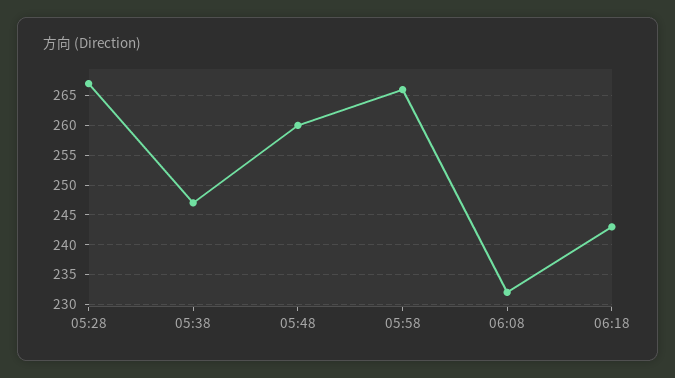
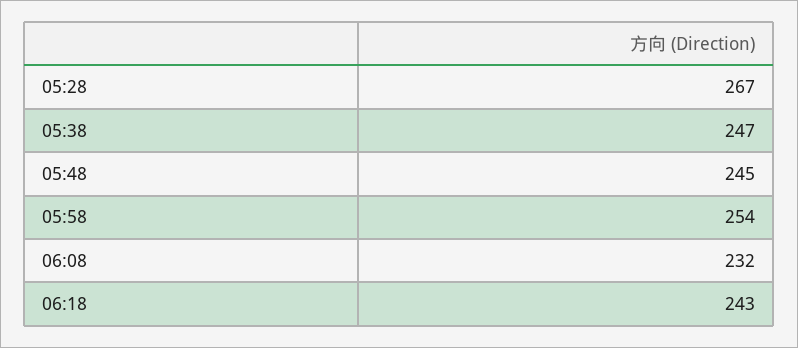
  {
    "05:28": 267,
    "05:38": 247,
-   "05:48": 260,
+   "05:48": 245,
-   "05:58": 265,
+   "05:58": 254,
    "06:08": 232,
    "06:18": 243
  }

